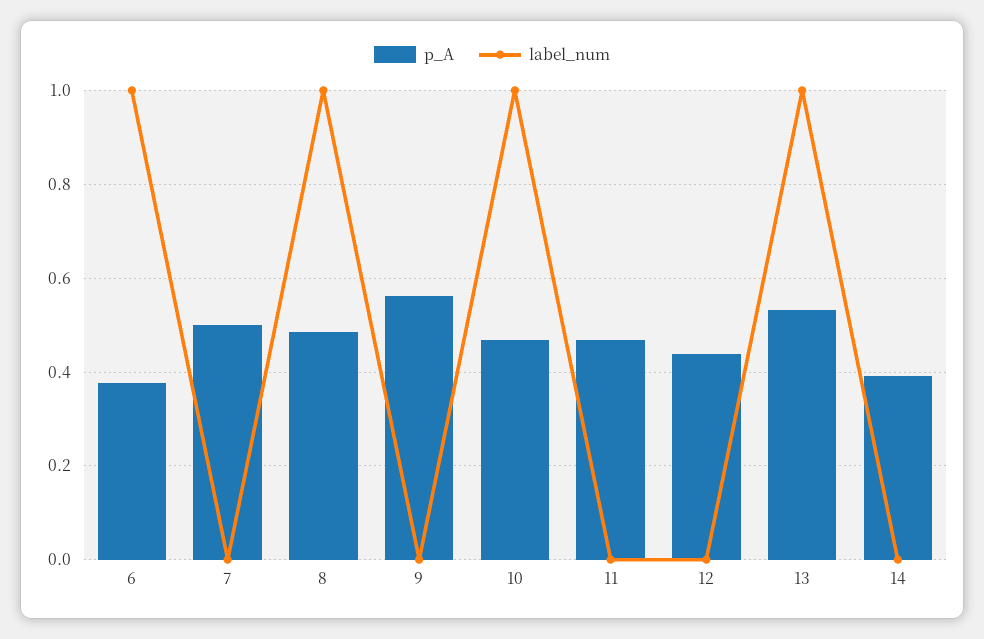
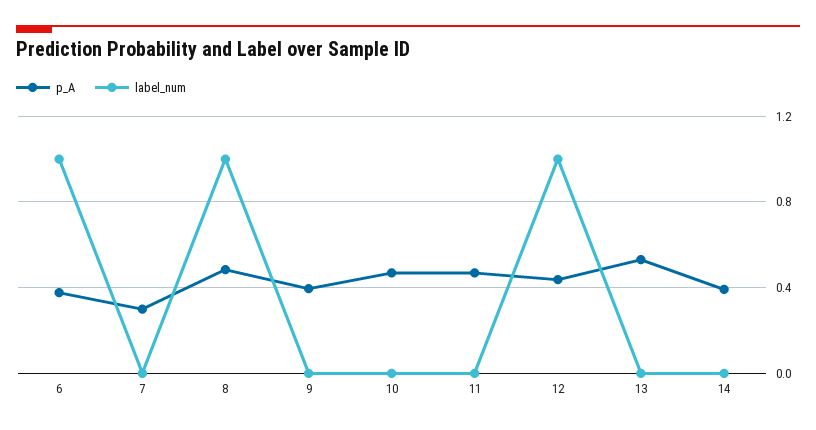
  {
    "p_A": {
      "6": 0.38,
-     "7": 0.5,
+     "7": 0.3,
      "8": 0.48,
-     "9": 0.56,
+     "9": 0.4,
      "10": 0.46,
      "11": 0.46,
      "12": 0.44,
      "13": 0.54,
      "14": 0.4
    },
    "label_num": {
      "6": 1,
      "7": 0,
      "8": 1,
      "9": 0,
-     "10": 1,
+     "10": 0,
      "11": 0,
-     "12": 0,
+     "12": 1,
-     "13": 1,
+     "13": 0,
      "14": 0
    }
  }

